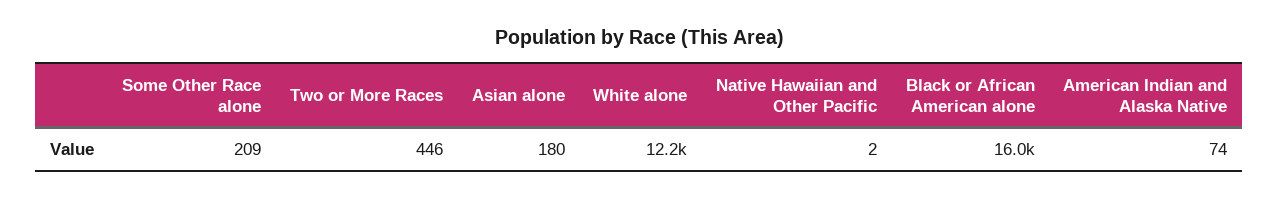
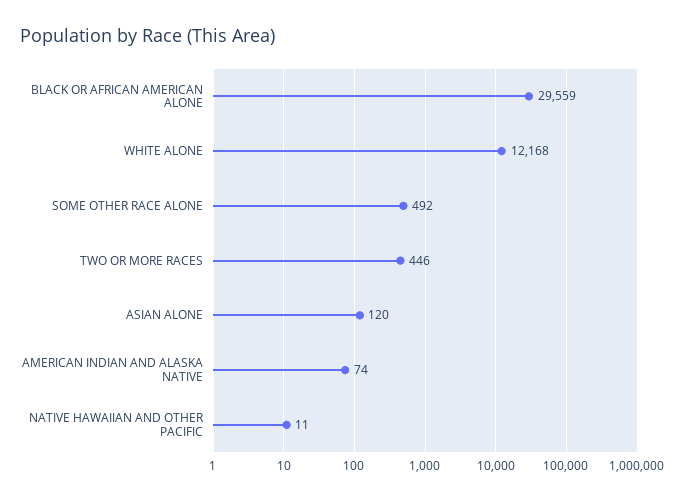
  {
-   "Some Other Race alone": 209,
+   "Some Other Race alone": 492,
    "Two or More Races": 446,
-   "Asian alone": 180,
+   "Asian alone": 120,
    "White alone": 12168,
-   "Native Hawaiian and Other Pacific": 2,
+   "Native Hawaiian and Other Pacific": 11,
-   "Black or African American alone": 16000,
+   "Black or African American alone": 29559,
    "American Indian and Alaska Native": 74
  }

